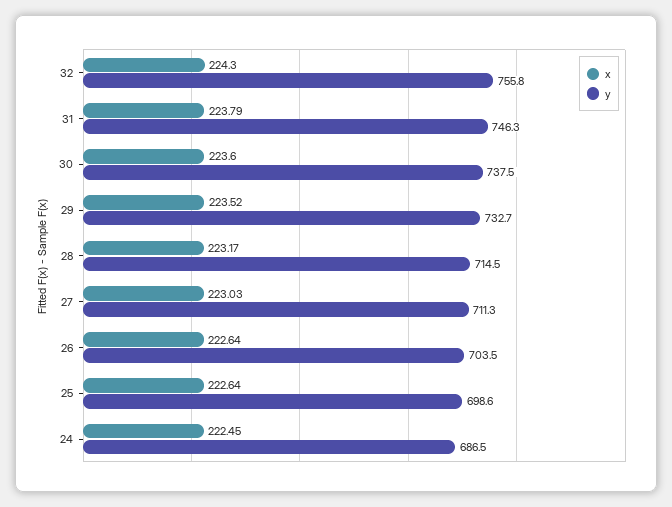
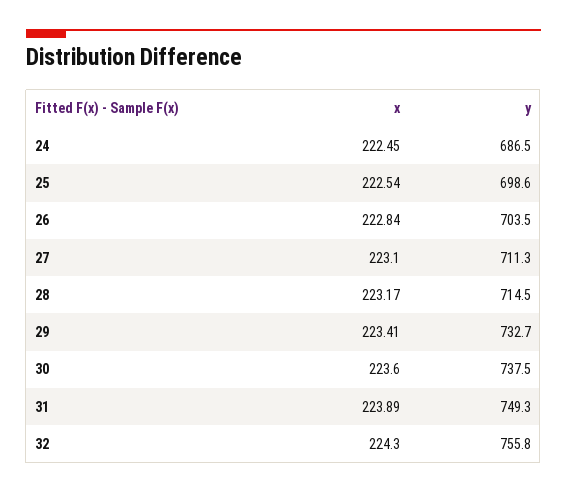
  {
    "x": {
      "32": 224.3,
-     "31": 223.79,
+     "31": 223.89,
      "30": 223.6,
-     "29": 223.52,
+     "29": 223.41,
      "28": 223.17,
-     "27": 223.03,
+     "27": 223.1,
-     "26": 222.64,
+     "26": 222.84,
-     "25": 222.64,
+     "25": 222.54,
      "24": 222.45
    },
    "y": {
      "32": 755.8,
-     "31": 746.3,
+     "31": 749.3,
      "30": 737.5,
      "29": 732.7,
      "28": 714.5,
      "27": 711.3,
      "26": 703.5,
      "25": 698.6,
      "24": 686.5
    }
  }

